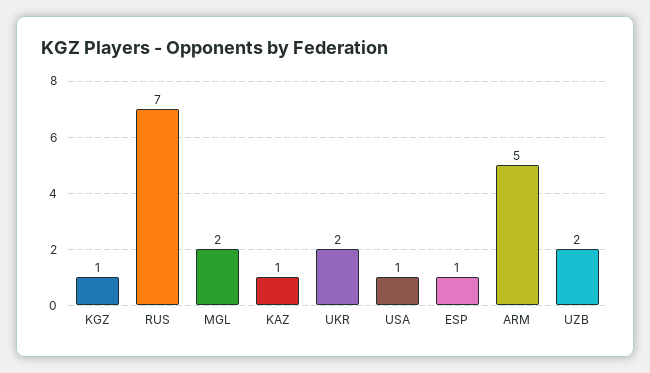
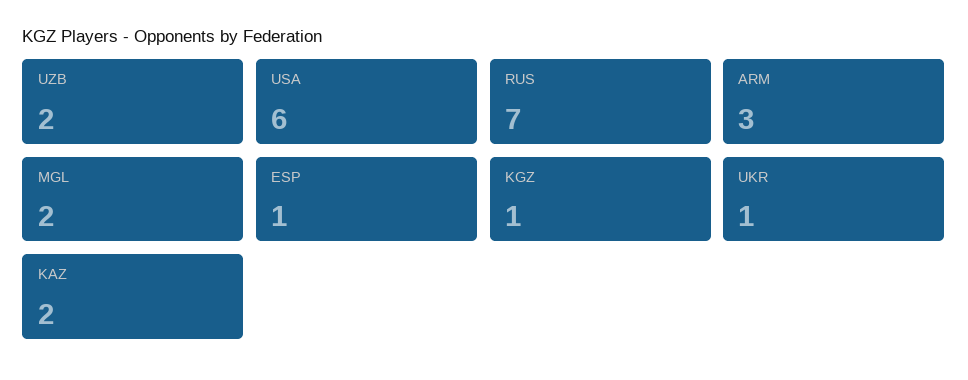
  {
    "KGZ": 1,
    "RUS": 7,
    "MGL": 2,
-   "KAZ": 1,
+   "KAZ": 2,
-   "UKR": 2,
+   "UKR": 1,
-   "USA": 1,
+   "USA": 6,
    "ESP": 1,
-   "ARM": 5,
+   "ARM": 3,
    "UZB": 2
  }

